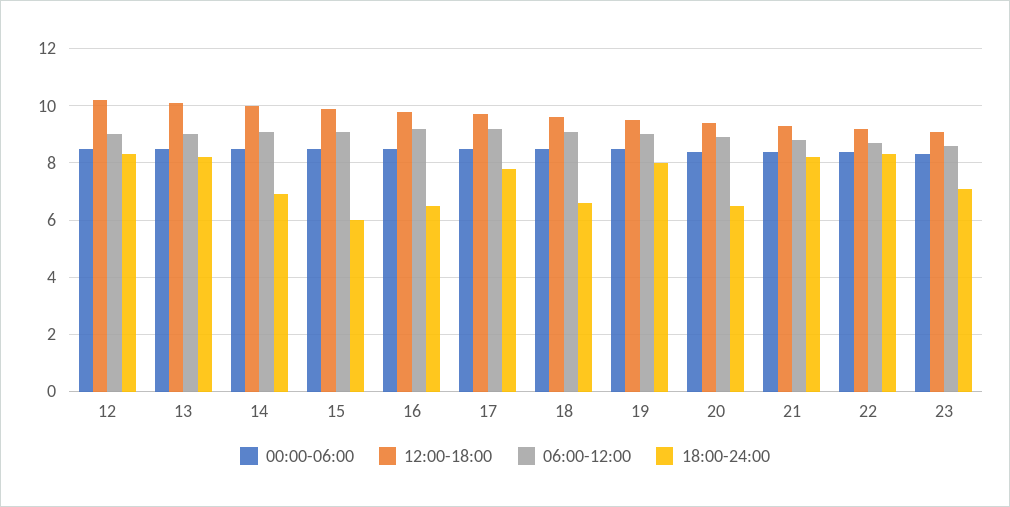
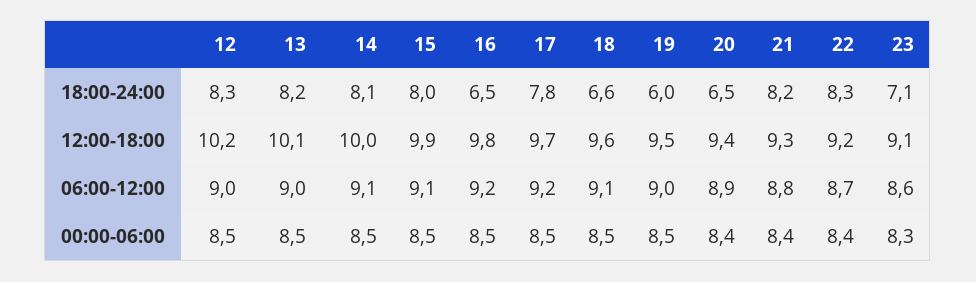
  {
    "00:00-06:00": {
      "12": 8.5,
      "13": 8.5,
      "14": 8.5,
      "15": 8.5,
      "16": 8.5,
      "17": 8.5,
      "18": 8.5,
      "19": 8.5,
      "20": 8.4,
      "21": 8.4,
      "22": 8.4,
      "23": 8.3
    },
    "12:00-18:00": {
      "12": 10.2,
      "13": 10.1,
      "14": 10,
      "15": 9.9,
      "16": 9.8,
      "17": 9.7,
      "18": 9.6,
      "19": 9.5,
      "20": 9.4,
      "21": 9.3,
      "22": 9.2,
      "23": 9.1
    },
    "06:00-12:00": {
      "12": 9,
      "13": 9,
      "14": 9.1,
      "15": 9.1,
      "16": 9.2,
      "17": 9.2,
      "18": 9.1,
      "19": 9,
      "20": 8.9,
      "21": 8.8,
      "22": 8.7,
      "23": 8.6
    },
    "18:00-24:00": {
      "12": 8.3,
      "13": 8.2,
-     "14": 7,
+     "14": 8.1,
-     "15": 6,
+     "15": 8,
      "16": 6.5,
      "17": 7.8,
      "18": 6.6,
-     "19": 8,
+     "19": 6,
      "20": 6.5,
      "21": 8.2,
      "22": 8.3,
      "23": 7.1
    }
  }

